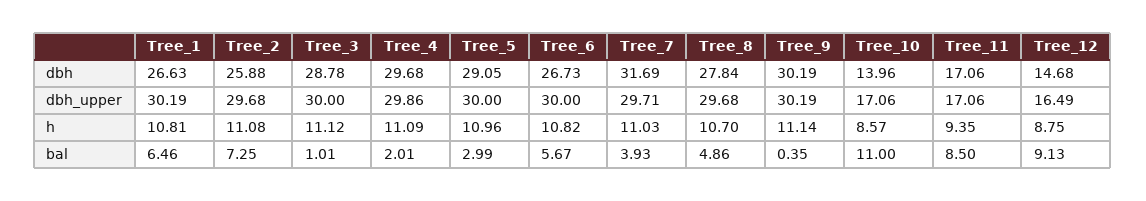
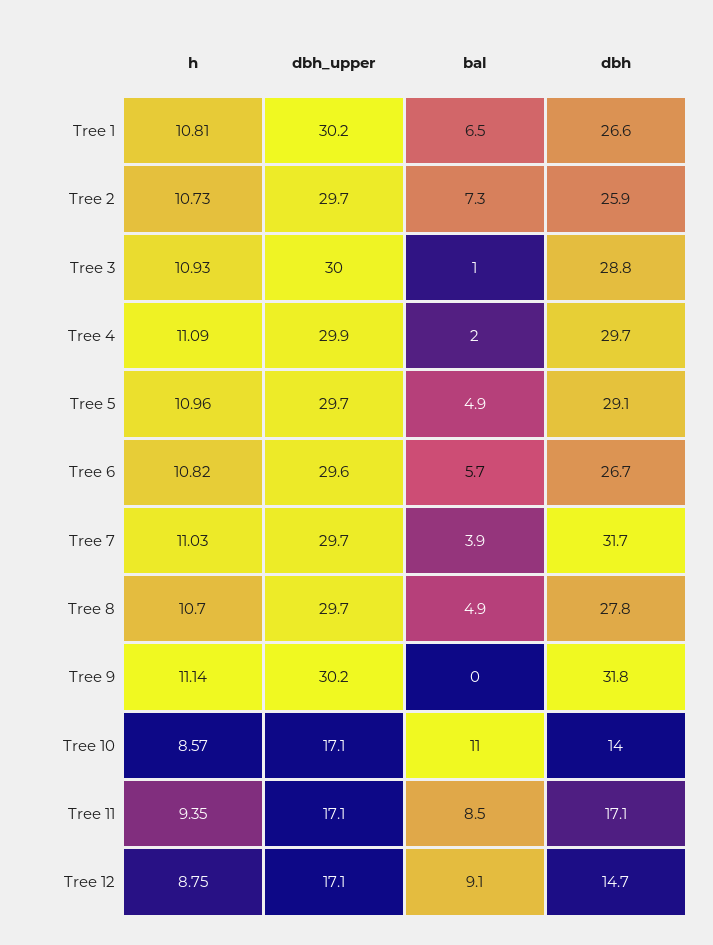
  {
    "Tree_1": {
      "dbh": 26.63,
      "dbh_upper": 30.19,
      "h": 10.81,
      "bal": 6.46
    },
    "Tree_2": {
      "dbh": 25.88,
      "dbh_upper": 29.68,
-     "h": 11.08,
+     "h": 10.73,
      "bal": 7.25
    },
    "Tree_3": {
      "dbh": 28.78,
      "dbh_upper": 30,
-     "h": 11.12,
+     "h": 10.93,
      "bal": 1.01
    },
    "Tree_4": {
      "dbh": 29.68,
      "dbh_upper": 29.86,
      "h": 11.09,
      "bal": 2.01
    },
    "Tree_5": {
      "dbh": 29.05,
-     "dbh_upper": 30,
+     "dbh_upper": 29.7,
      "h": 10.96,
-     "bal": 2.99
+     "bal": 4.9
    },
    "Tree_6": {
      "dbh": 26.73,
-     "dbh_upper": 30,
+     "dbh_upper": 29.6,
      "h": 10.82,
      "bal": 5.67
    },
    "Tree_7": {
      "dbh": 31.69,
      "dbh_upper": 29.71,
      "h": 11.03,
      "bal": 3.93
    },
    "Tree_8": {
      "dbh": 27.84,
      "dbh_upper": 29.68,
      "h": 10.7,
      "bal": 4.86
    },
    "Tree_9": {
-     "dbh": 30.19,
+     "dbh": 31.8,
      "dbh_upper": 30.19,
      "h": 11.14,
-     "bal": 0.35
+     "bal": 0
    },
    "Tree_10": {
      "dbh": 13.96,
      "dbh_upper": 17.06,
      "h": 8.57,
      "bal": 11
    },
    "Tree_11": {
      "dbh": 17.06,
      "dbh_upper": 17.06,
      "h": 9.35,
      "bal": 8.5
    },
    "Tree_12": {
      "dbh": 14.68,
-     "dbh_upper": 16.49,
+     "dbh_upper": 17.1,
      "h": 8.75,
      "bal": 9.13
    }
  }

